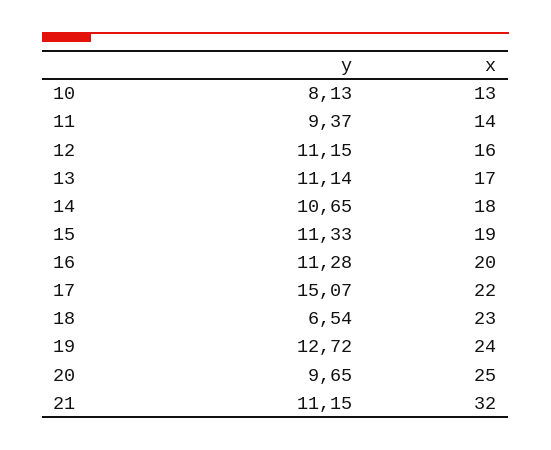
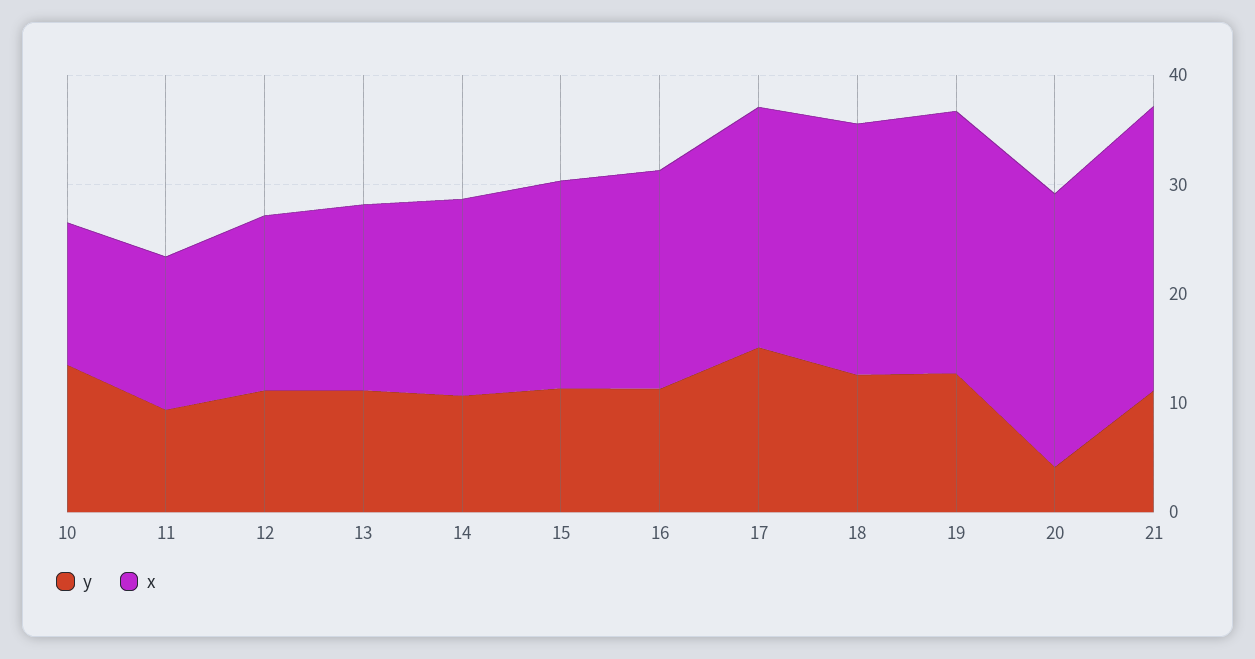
  {
    "y": {
-     "10": 8.13,
+     "10": 14,
      "11": 9.37,
      "12": 11.15,
      "13": 11.14,
      "14": 10.65,
      "15": 11.33,
      "16": 11.28,
      "17": 15.07,
-     "18": 6.54,
+     "18": 12,
      "19": 12.72,
-     "20": 9.65,
+     "20": 4,
      "21": 11.15
    },
    "x": {
      "10": 13,
      "11": 14,
      "12": 16,
      "13": 17,
      "14": 18,
      "15": 19,
      "16": 20,
      "17": 22,
      "18": 23,
      "19": 24,
      "20": 25,
-     "21": 32
+     "21": 26
    }
  }

